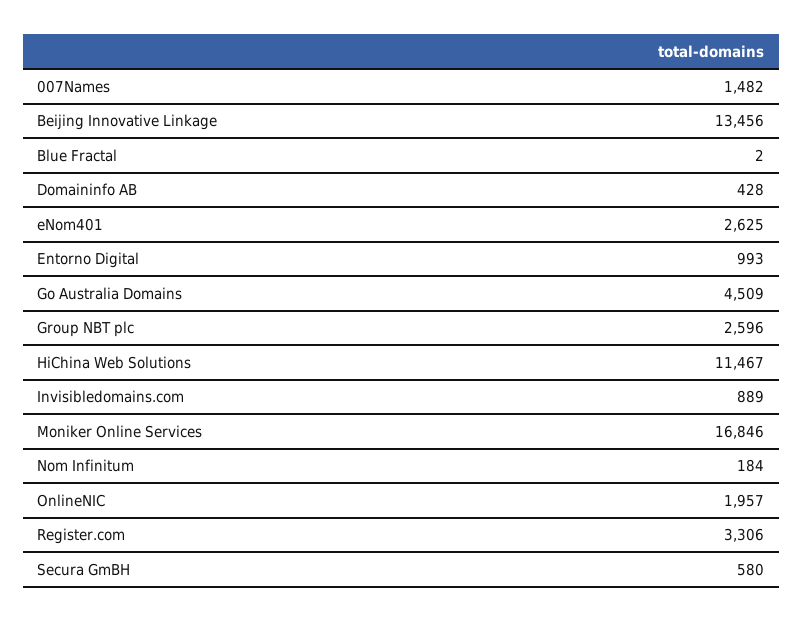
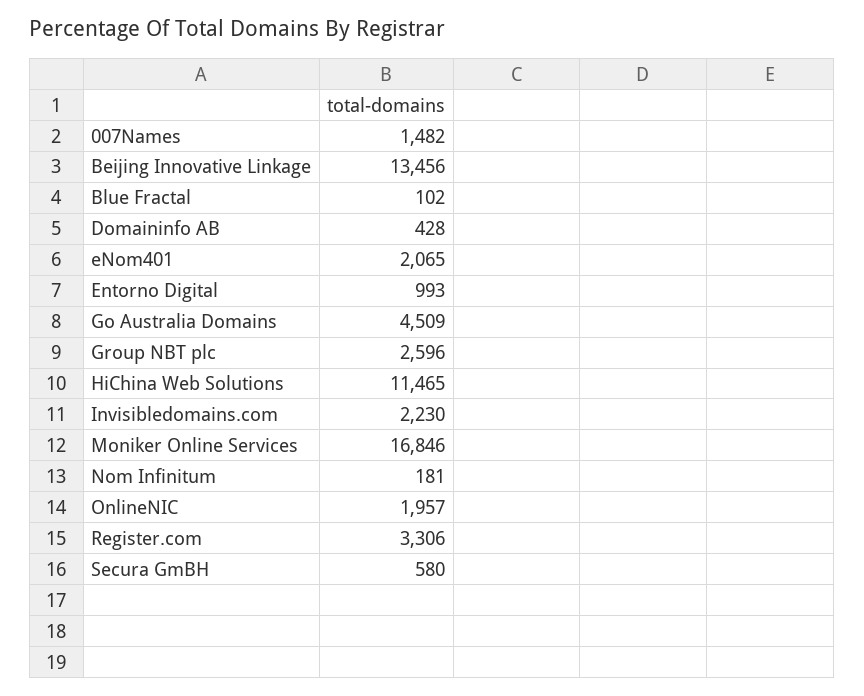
  {
    "007Names": 1482,
    "Beijing Innovative Linkage": 13456,
-   "Blue Fractal": 2,
+   "Blue Fractal": 102,
    "Domaininfo AB": 428,
-   "eNom401": 2625,
+   "eNom401": 2065,
    "Entorno Digital": 993,
    "Go Australia Domains": 4509,
    "Group NBT plc": 2596,
-   "HiChina Web Solutions": 11467,
+   "HiChina Web Solutions": 11465,
-   "Invisibledomains.com": 889,
+   "Invisibledomains.com": 2230,
    "Moniker Online Services": 16846,
-   "Nom Infinitum": 184,
+   "Nom Infinitum": 181,
    "OnlineNIC": 1957,
    "Register.com": 3306,
    "Secura GmBH": 580
  }

